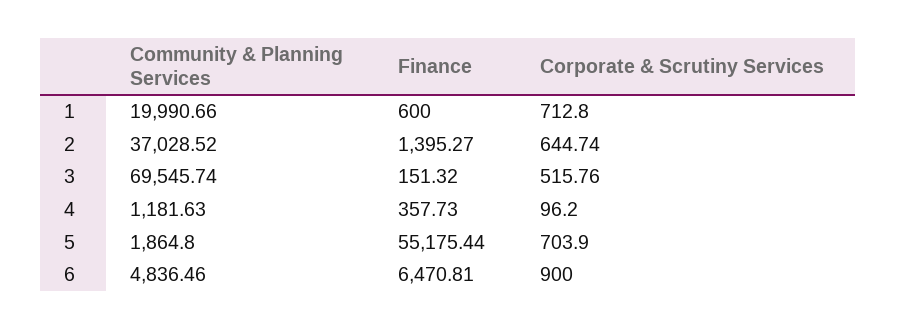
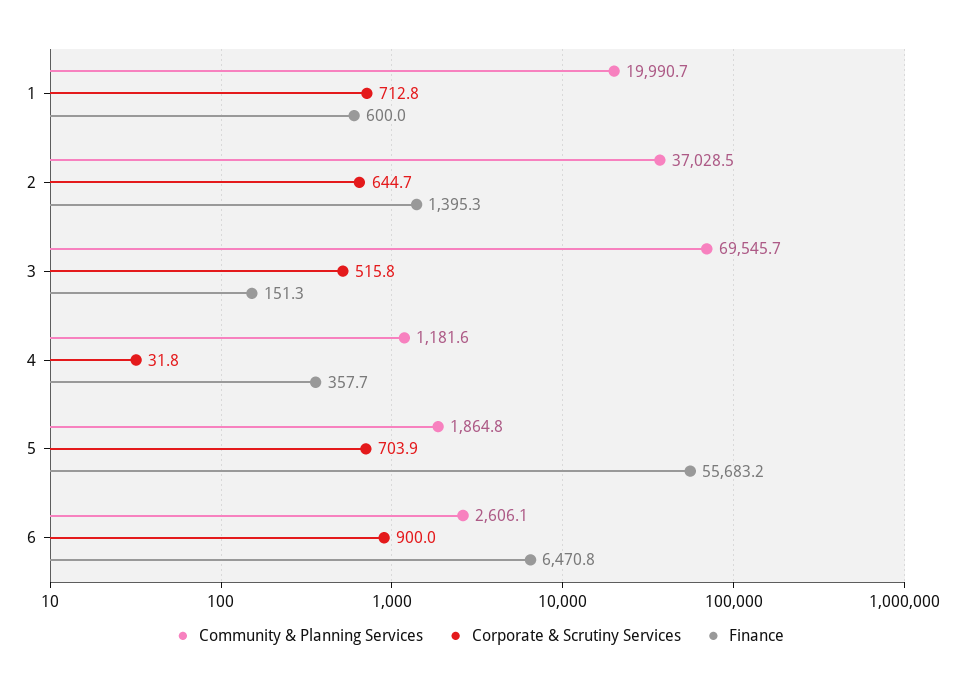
  {
    "Community & Planning Services": {
      "1": 19990.66,
      "2": 37028.52,
      "3": 69545.74,
      "4": 1181.63,
      "5": 1864.8,
-     "6": 4836.46
+     "6": 2606.1
    },
    "Finance": {
      "1": 600,
      "2": 1395.27,
      "3": 151.32,
      "4": 357.73,
-     "5": 55175.44,
+     "5": 55683.2,
      "6": 6470.81
    },
    "Corporate & Scrutiny Services": {
      "1": 712.8,
      "2": 644.74,
      "3": 515.76,
-     "4": 96.2,
+     "4": 31.8,
      "5": 703.9,
      "6": 900
    }
  }

